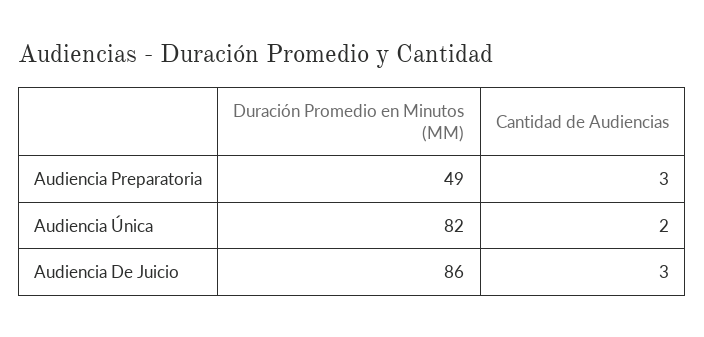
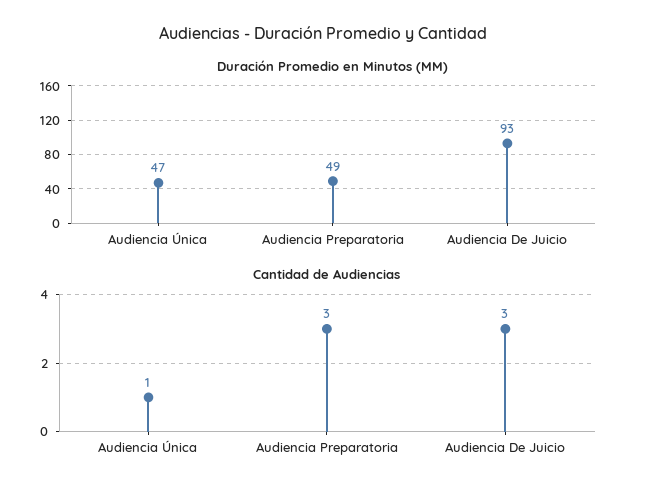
  {
    "Duración Promedio en Minutos (MM)": {
      "Audiencia Preparatoria": 49,
-     "Audiencia Única": 82,
+     "Audiencia Única": 47,
-     "Audiencia De Juicio": 86
+     "Audiencia De Juicio": 93
    },
    "Cantidad de Audiencias": {
      "Audiencia Preparatoria": 3,
-     "Audiencia Única": 2,
+     "Audiencia Única": 1,
      "Audiencia De Juicio": 3
    }
  }

